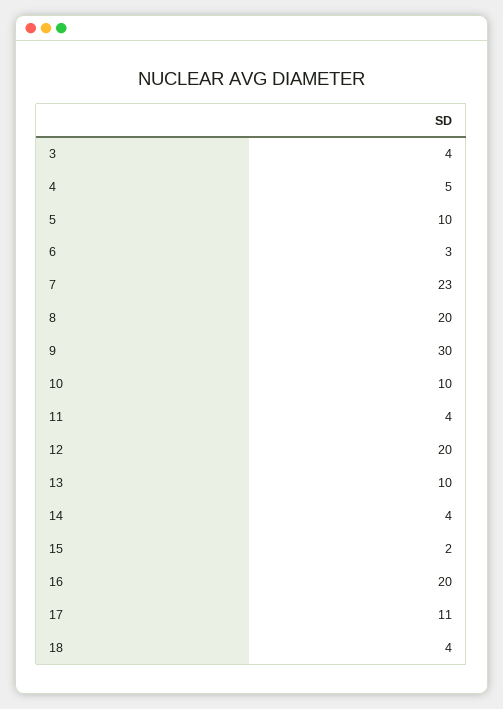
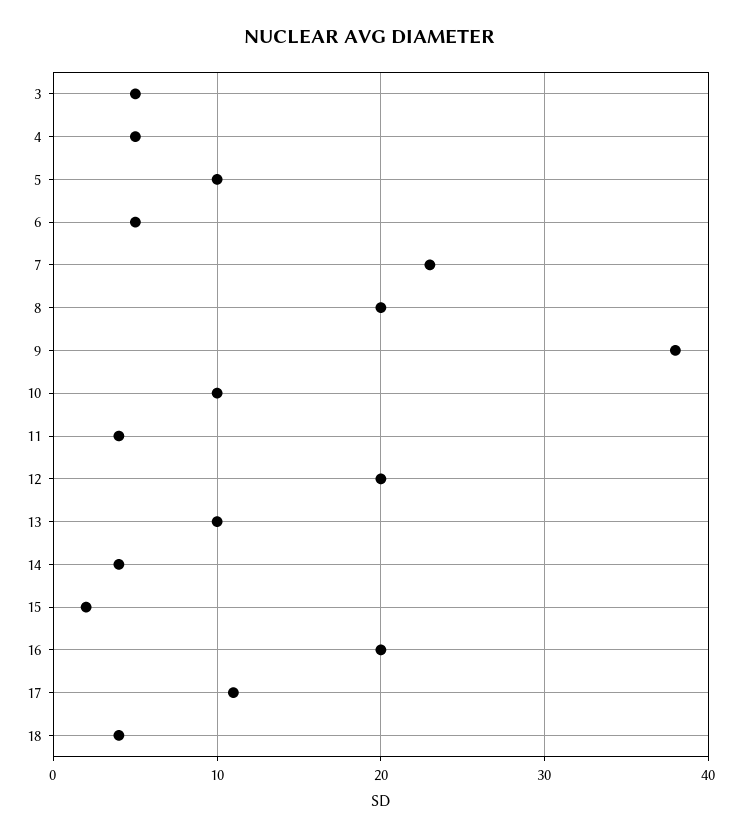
  {
-   "3": 4,
+   "3": 5,
    "4": 5,
    "5": 10,
-   "6": 3,
+   "6": 5,
    "7": 23,
    "8": 20,
-   "9": 30,
+   "9": 38,
    "10": 10,
    "11": 4,
    "12": 20,
    "13": 10,
    "14": 4,
    "15": 2,
    "16": 20,
    "17": 11,
    "18": 4
  }

